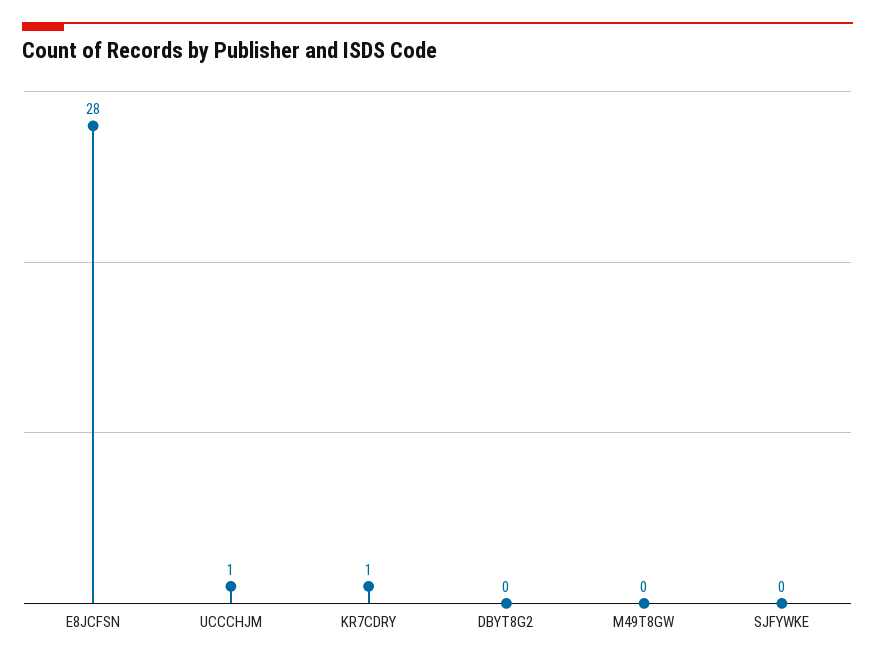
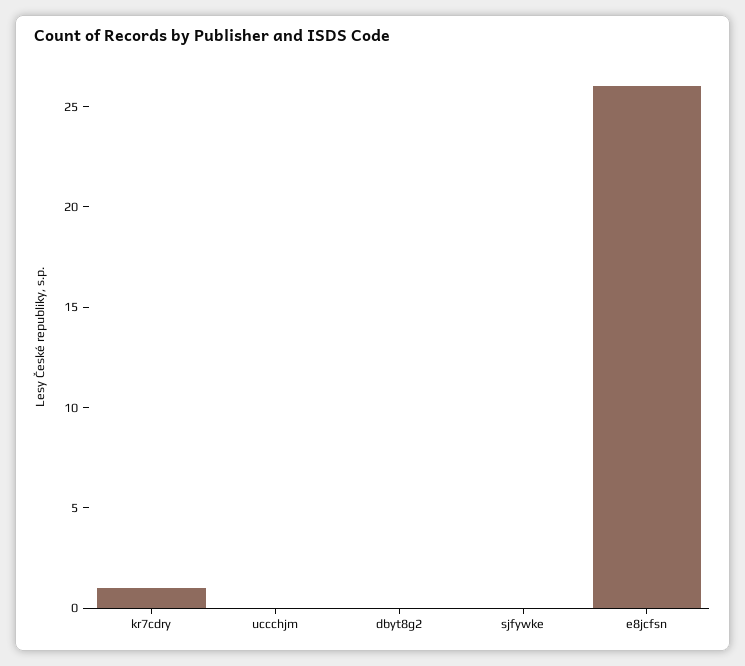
  {
-   "E8JCFSN": 28,
+   "E8JCFSN": 26,
-   "UCCCHJM": 1,
+   "UCCCHJM": 0,
    "KR7CDRY": 1,
    "DBYT8G2": 0,
-   "M49T8GW": 0,
    "SJFYWKE": 0
  }

